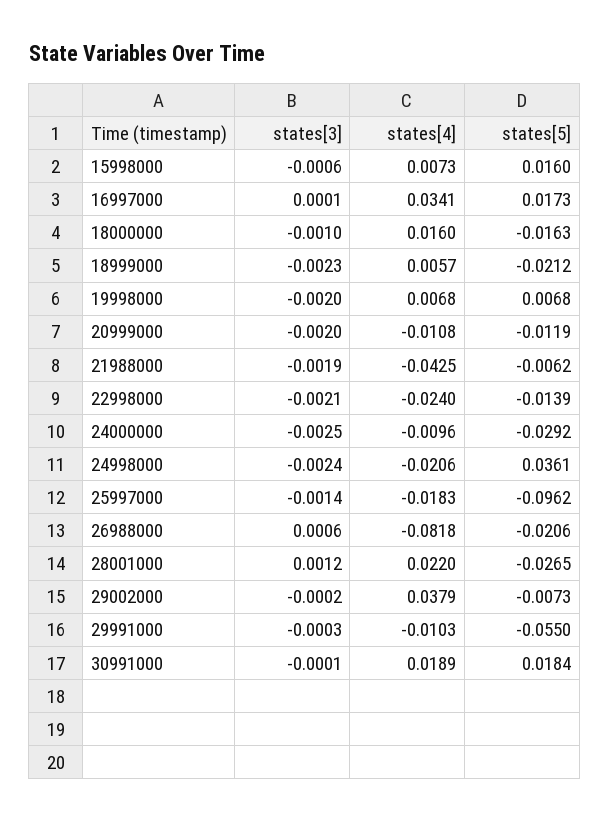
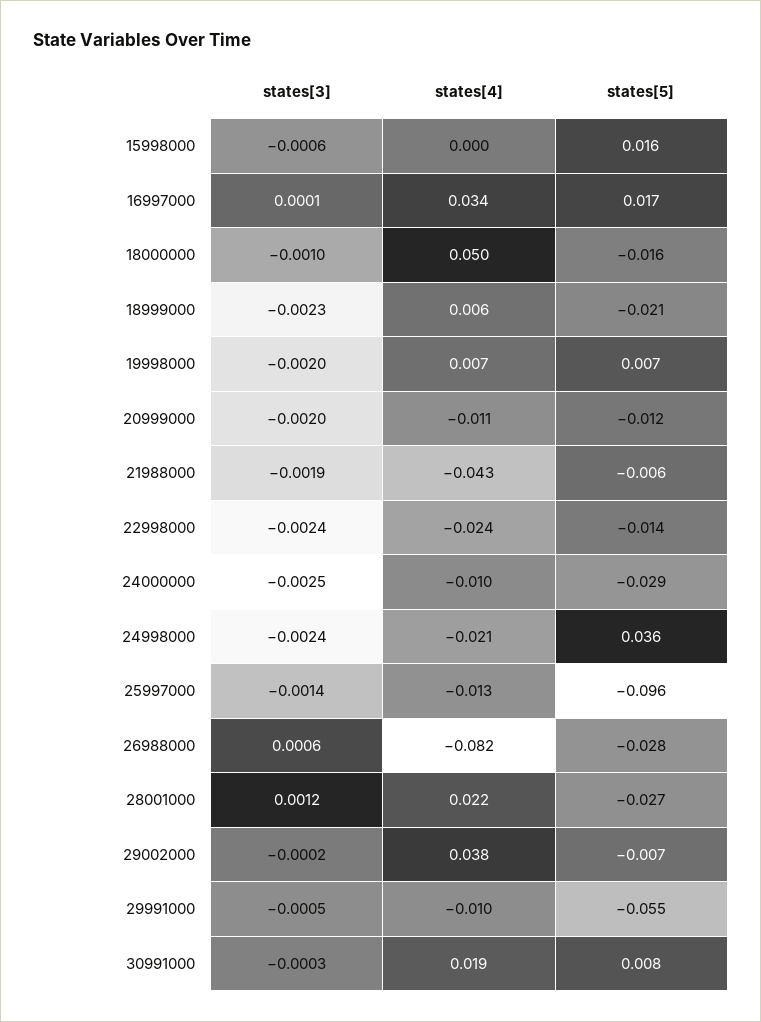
  {
    "states[3]": {
      "15998000": -0.0006,
      "16997000": 0.0001,
      "18000000": -0.001,
      "18999000": -0.0023,
      "19998000": -0.002,
      "20999000": -0.002,
      "21988000": -0.0019,
-     "22998000": -0.0021,
+     "22998000": -0.0024,
      "24000000": -0.0025,
      "24998000": -0.0024,
      "25997000": -0.0014,
      "26988000": 0.0006,
      "28001000": 0.0012,
      "29002000": -0.0002,
-     "29991000": -0.0003,
+     "29991000": -0.0005,
-     "30991000": -0.0001
+     "30991000": -0.0003
    },
    "states[4]": {
-     "15998000": 0.0073,
+     "15998000": 0,
      "16997000": 0.0341,
-     "18000000": 0.016,
+     "18000000": 0.05,
      "18999000": 0.0057,
      "19998000": 0.0068,
      "20999000": -0.0108,
      "21988000": -0.0425,
      "22998000": -0.024,
      "24000000": -0.0096,
      "24998000": -0.0206,
-     "25997000": -0.0183,
+     "25997000": -0.013,
      "26988000": -0.0818,
      "28001000": 0.022,
      "29002000": 0.0379,
      "29991000": -0.0103,
      "30991000": 0.0189
    },
    "states[5]": {
      "15998000": 0.016,
      "16997000": 0.0173,
      "18000000": -0.0163,
      "18999000": -0.0212,
      "19998000": 0.0068,
      "20999000": -0.0119,
      "21988000": -0.0062,
      "22998000": -0.0139,
      "24000000": -0.0292,
      "24998000": 0.0361,
      "25997000": -0.0962,
-     "26988000": -0.0206,
+     "26988000": -0.028,
      "28001000": -0.0265,
      "29002000": -0.0073,
      "29991000": -0.055,
-     "30991000": 0.0184
+     "30991000": 0.008
    }
  }

